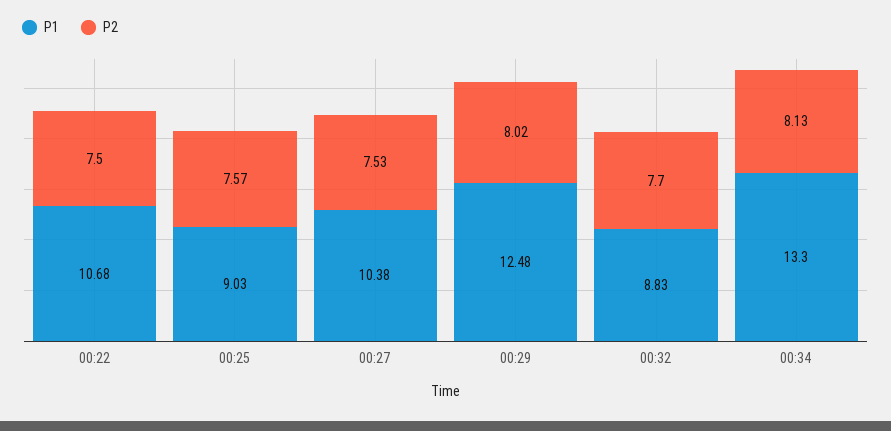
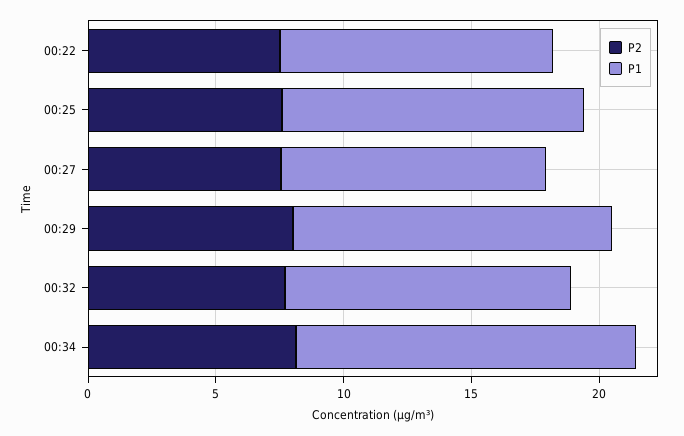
  {
    "P1": {
      "00:22": 10.68,
-     "00:25": 9.03,
+     "00:25": 12,
      "00:27": 10.38,
      "00:29": 12.48,
-     "00:32": 8.83,
+     "00:32": 11,
      "00:34": 13.3
    },
    "P2": {
      "00:22": 7.5,
      "00:25": 7.57,
      "00:27": 7.53,
      "00:29": 8.02,
      "00:32": 7.7,
      "00:34": 8.13
    }
  }

